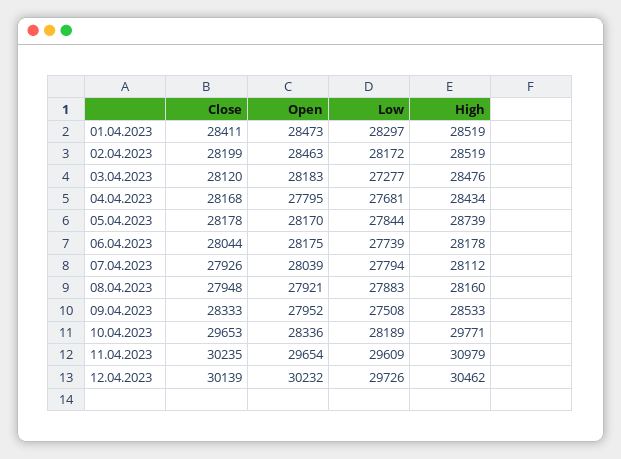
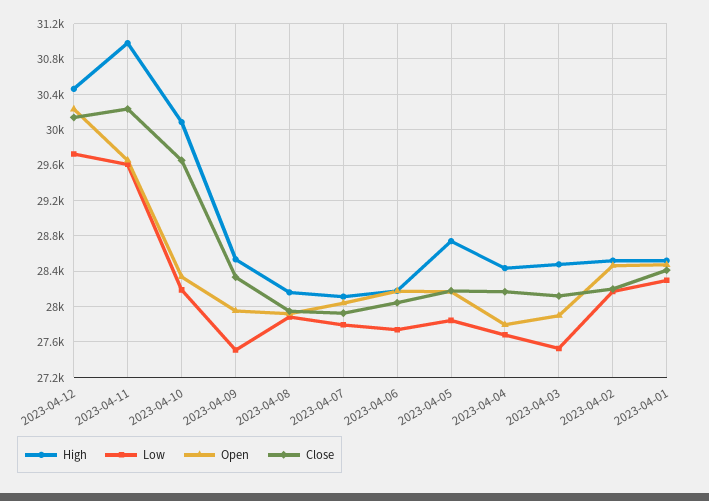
  {
    "Close": {
      "01.04.2023": 28411,
      "02.04.2023": 28199,
      "03.04.2023": 28120,
      "04.04.2023": 28168,
      "05.04.2023": 28178,
      "06.04.2023": 28044,
      "07.04.2023": 27926,
      "08.04.2023": 27948,
      "09.04.2023": 28333,
      "10.04.2023": 29653,
      "11.04.2023": 30235,
      "12.04.2023": 30139
    },
    "Open": {
      "01.04.2023": 28473,
      "02.04.2023": 28463,
-     "03.04.2023": 28183,
+     "03.04.2023": 27900,
      "04.04.2023": 27795,
      "05.04.2023": 28170,
      "06.04.2023": 28175,
      "07.04.2023": 28039,
      "08.04.2023": 27921,
      "09.04.2023": 27952,
      "10.04.2023": 28336,
      "11.04.2023": 29654,
      "12.04.2023": 30232
    },
    "Low": {
      "01.04.2023": 28297,
      "02.04.2023": 28172,
-     "03.04.2023": 27277,
+     "03.04.2023": 27500,
      "04.04.2023": 27681,
      "05.04.2023": 27844,
      "06.04.2023": 27739,
      "07.04.2023": 27794,
      "08.04.2023": 27883,
      "09.04.2023": 27508,
      "10.04.2023": 28189,
      "11.04.2023": 29609,
      "12.04.2023": 29726
    },
    "High": {
      "01.04.2023": 28519,
      "02.04.2023": 28519,
      "03.04.2023": 28476,
      "04.04.2023": 28434,
      "05.04.2023": 28739,
      "06.04.2023": 28178,
      "07.04.2023": 28112,
      "08.04.2023": 28160,
      "09.04.2023": 28533,
-     "10.04.2023": 29771,
+     "10.04.2023": 30100,
      "11.04.2023": 30979,
      "12.04.2023": 30462
    }
  }

